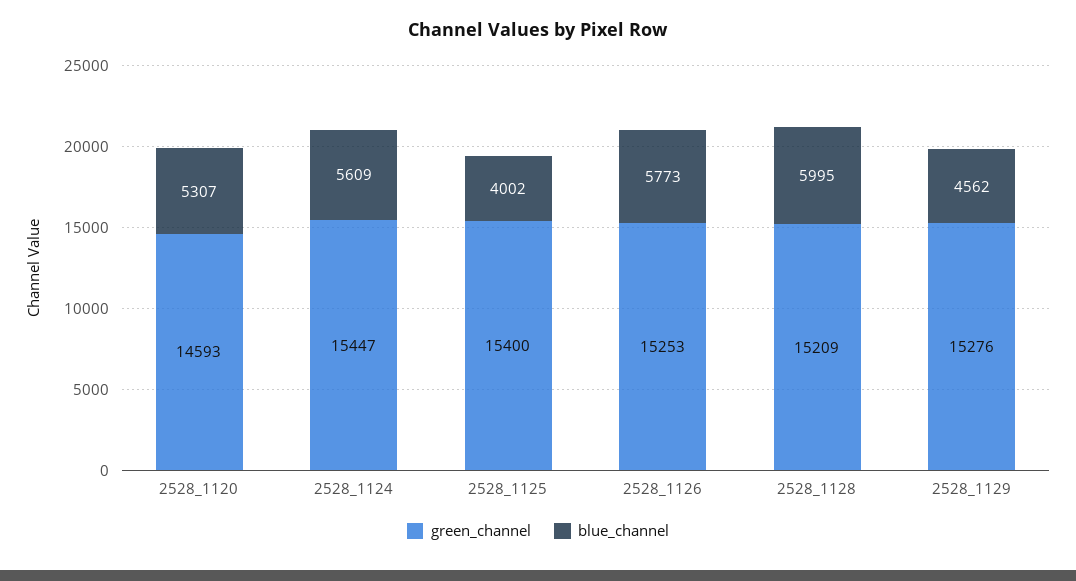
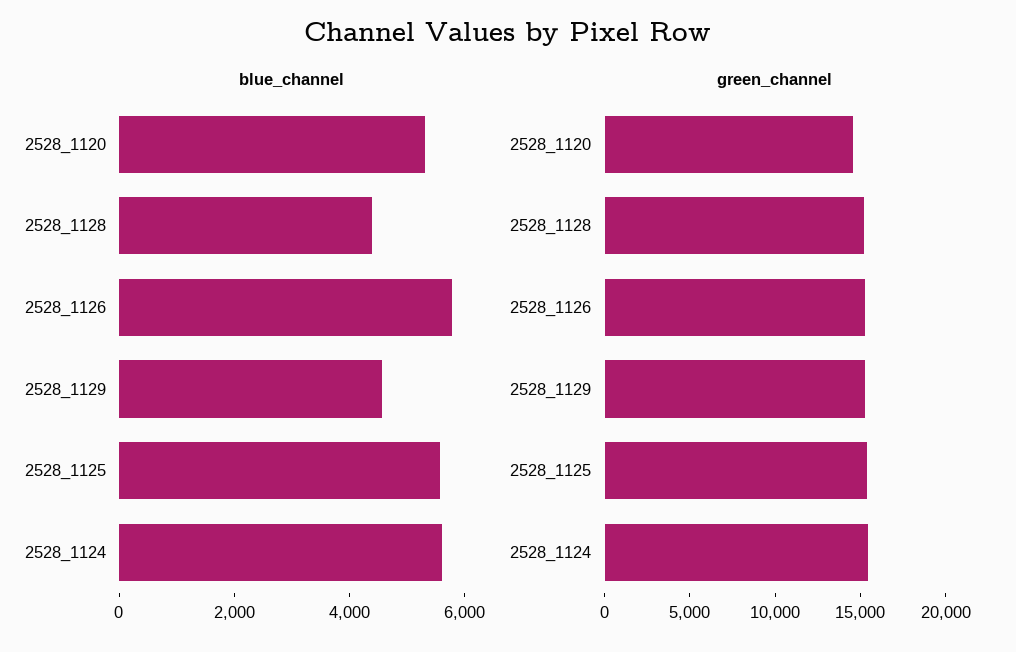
  {
    "green_channel": {
      "2528_1120": 14593,
      "2528_1124": 15447,
      "2528_1125": 15400,
      "2528_1126": 15253,
      "2528_1128": 15209,
      "2528_1129": 15276
    },
    "blue_channel": {
      "2528_1120": 5307,
      "2528_1124": 5609,
-     "2528_1125": 4002,
+     "2528_1125": 5500,
      "2528_1126": 5773,
-     "2528_1128": 5995,
+     "2528_1128": 4500,
      "2528_1129": 4562
    }
  }

